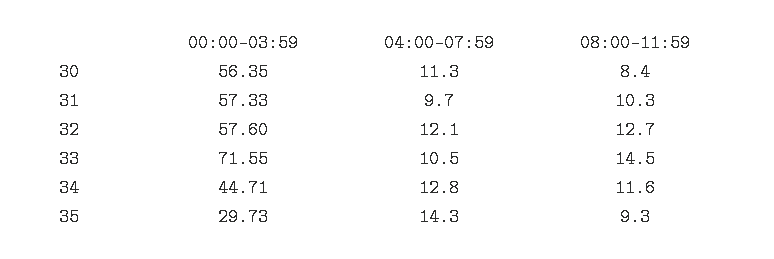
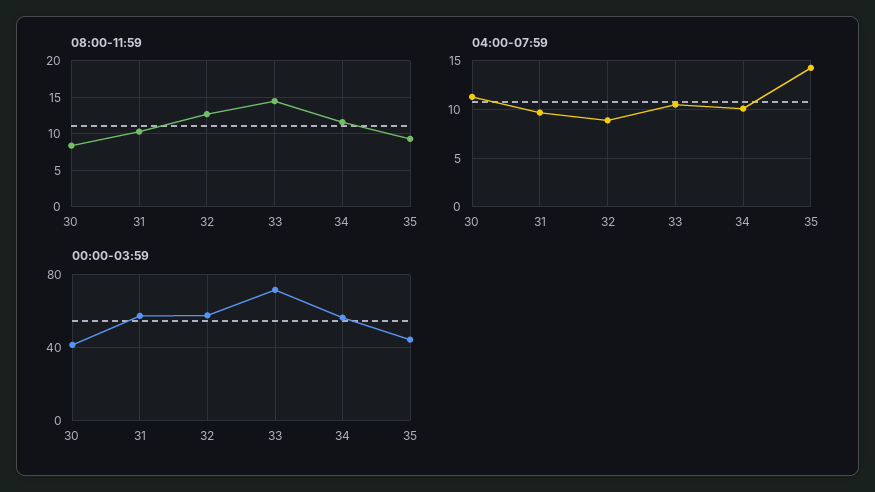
  {
    "00:00-03:59": {
-     "30": 56.35,
+     "30": 40,
      "31": 57.33,
      "32": 57.6,
      "33": 71.55,
-     "34": 44.71,
+     "34": 55,
-     "35": 29.73
+     "35": 45
    },
    "04:00-07:59": {
      "30": 11.3,
      "31": 9.7,
-     "32": 12.1,
+     "32": 9,
      "33": 10.5,
-     "34": 12.8,
+     "34": 10,
      "35": 14.3
    },
    "08:00-11:59": {
      "30": 8.4,
      "31": 10.3,
      "32": 12.7,
      "33": 14.5,
      "34": 11.6,
      "35": 9.3
    }
  }

